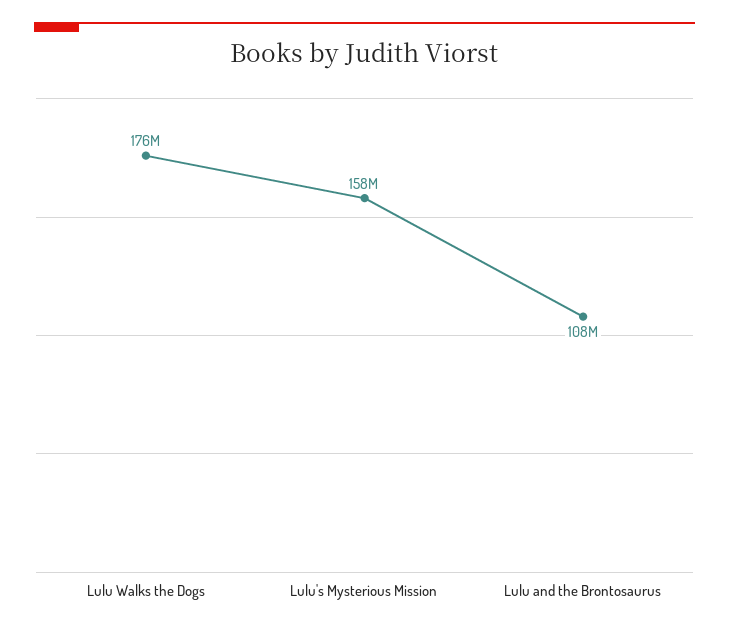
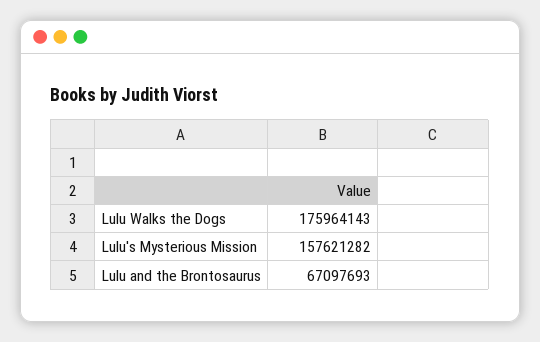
  {
    "Lulu Walks the Dogs": 175964143,
    "Lulu's Mysterious Mission": 157621282,
-   "Lulu and the Brontosaurus": 108000000
+   "Lulu and the Brontosaurus": 67097693
  }

